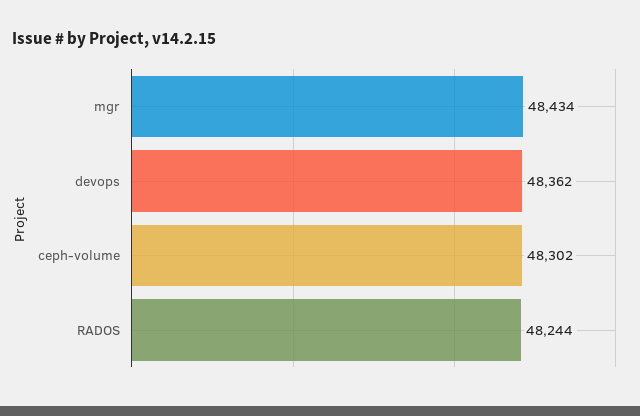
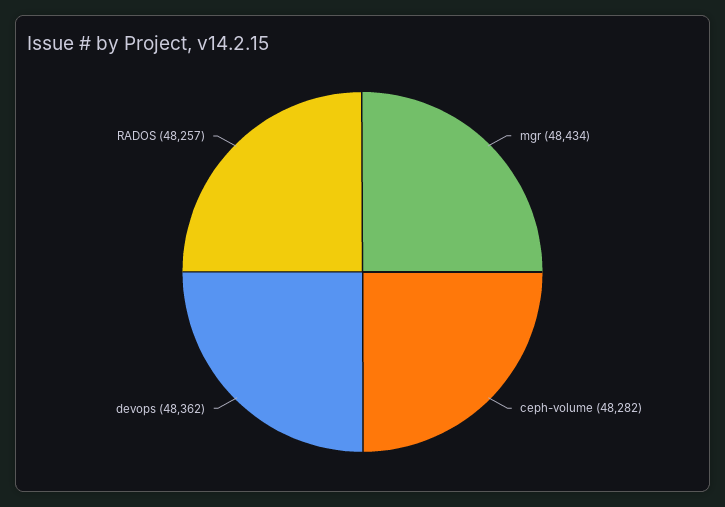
  {
    "mgr": 48434,
    "devops": 48362,
-   "ceph-volume": 48302,
+   "ceph-volume": 48282,
-   "RADOS": 48244
+   "RADOS": 48257
  }

